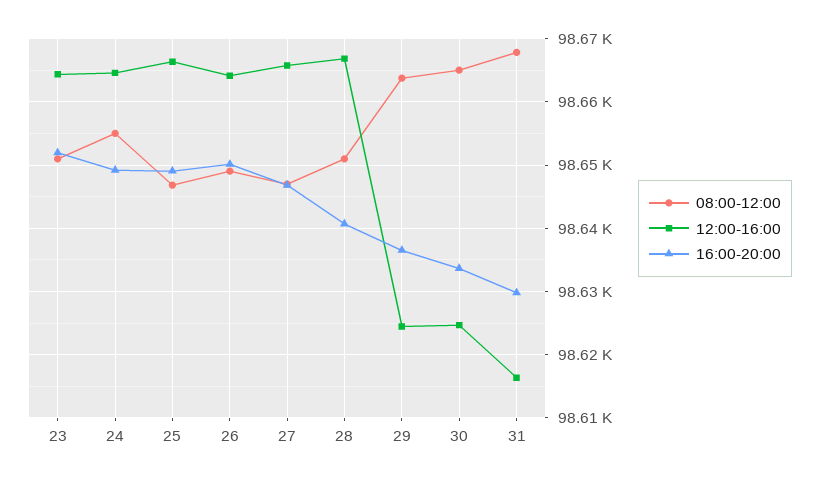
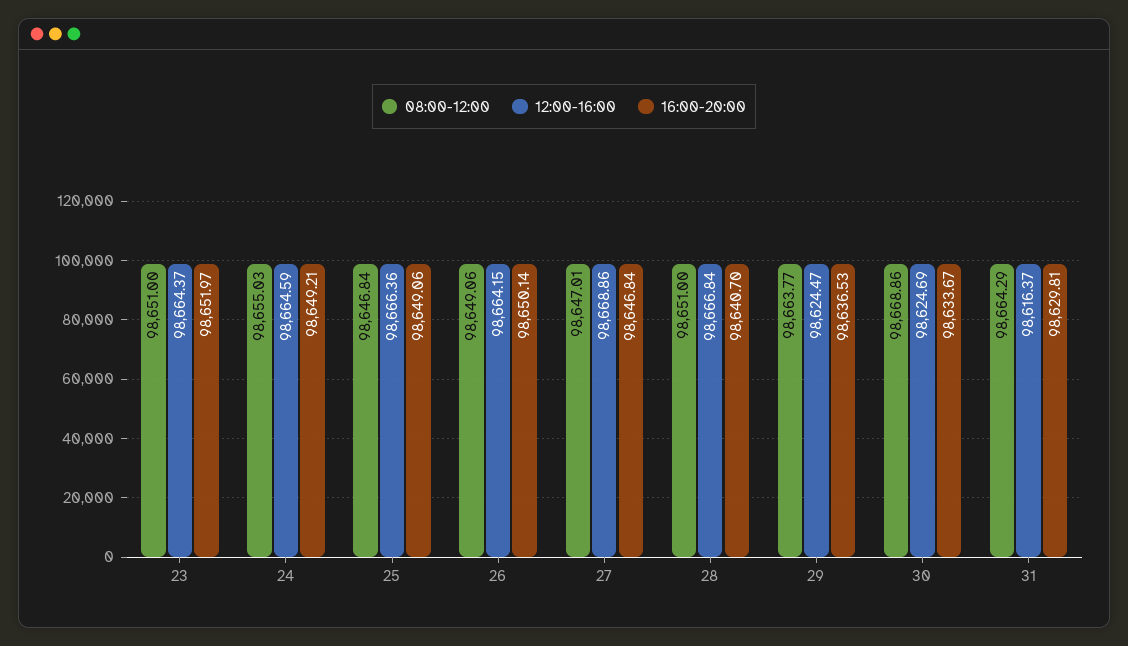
  {
    "08:00-12:00": {
      "23": 98651,
      "24": 98655.03,
      "25": 98646.84,
      "26": 98649.06,
      "27": 98647.01,
      "28": 98651,
      "29": 98663.77,
-     "30": 98665,
+     "30": 98668.86,
-     "31": 98668
+     "31": 98664.29
    },
    "12:00-16:00": {
      "23": 98664.37,
      "24": 98664.59,
      "25": 98666.36,
      "26": 98664.15,
-     "27": 98666,
+     "27": 98668.86,
      "28": 98666.84,
      "29": 98624.47,
      "30": 98624.69,
      "31": 98616.37
    },
    "16:00-20:00": {
      "23": 98651.97,
      "24": 98649.21,
      "25": 98649.06,
      "26": 98650.14,
      "27": 98646.84,
      "28": 98640.7,
      "29": 98636.53,
      "30": 98633.67,
      "31": 98629.81
    }
  }

